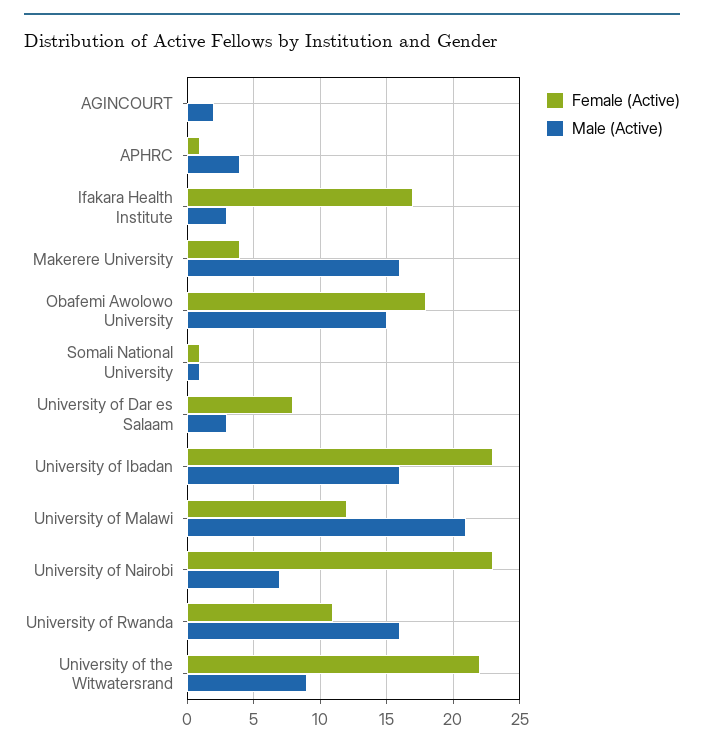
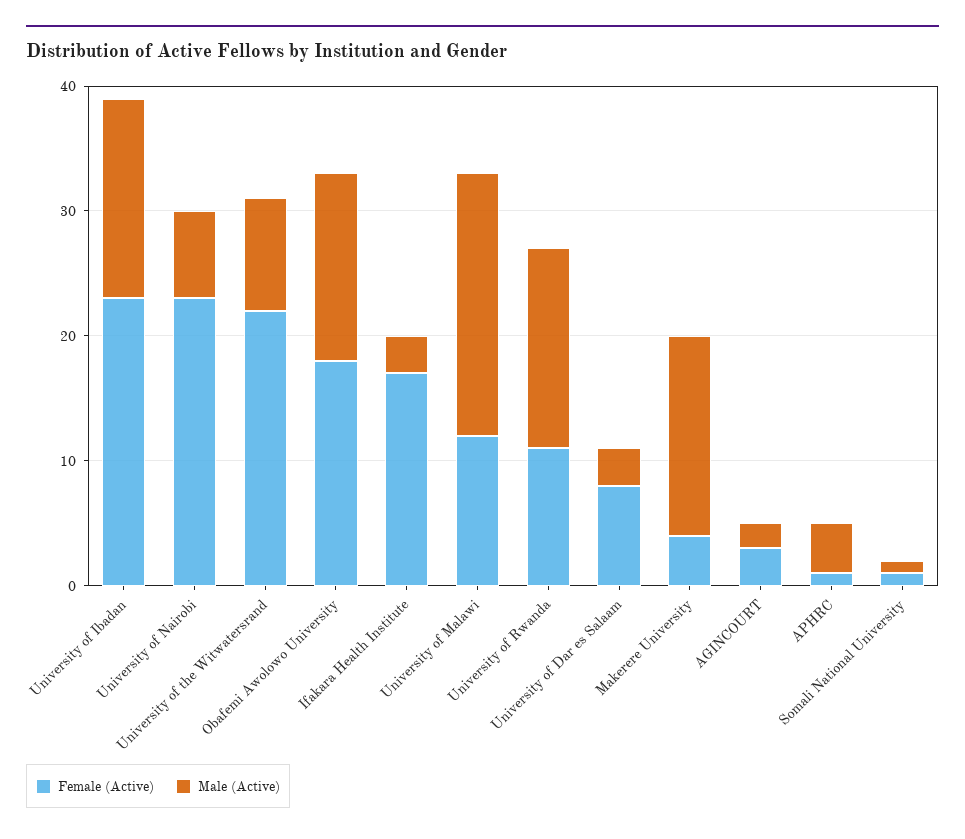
  {
    "Female (Active)": {
-     "AGINCOURT": 0,
+     "AGINCOURT": 3,
      "APHRC": 1,
      "Ifakara Health Institute": 17,
      "Makerere University": 4,
      "Obafemi Awolowo University": 18,
      "Somali National University": 1,
      "University of Dar es Salaam": 8,
      "University of Ibadan": 23,
      "University of Malawi": 12,
      "University of Nairobi": 23,
      "University of Rwanda": 11,
      "University of the Witwatersrand": 22
    },
    "Male (Active)": {
      "AGINCOURT": 2,
      "APHRC": 4,
      "Ifakara Health Institute": 3,
      "Makerere University": 16,
      "Obafemi Awolowo University": 15,
      "Somali National University": 1,
      "University of Dar es Salaam": 3,
      "University of Ibadan": 16,
      "University of Malawi": 21,
      "University of Nairobi": 7,
      "University of Rwanda": 16,
      "University of the Witwatersrand": 9
    }
  }

